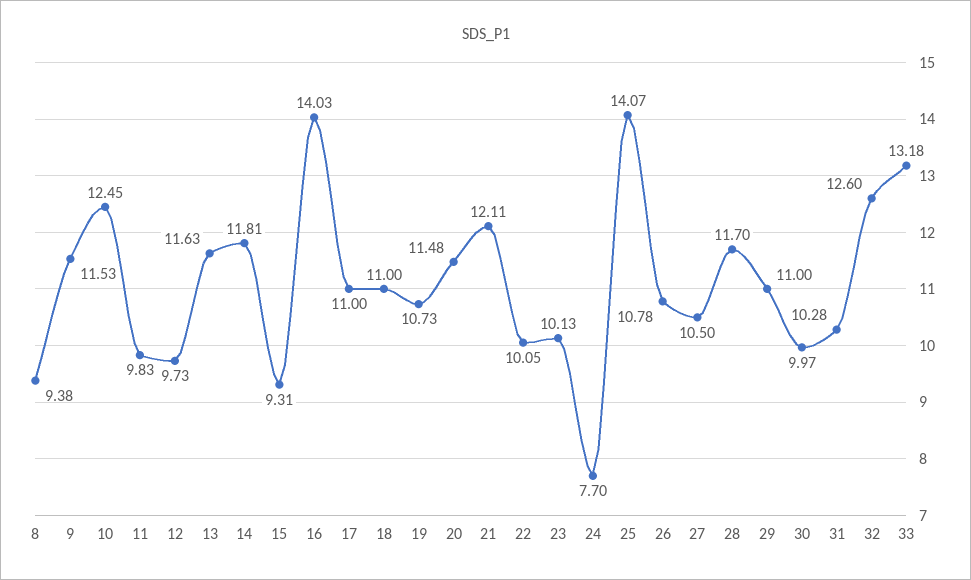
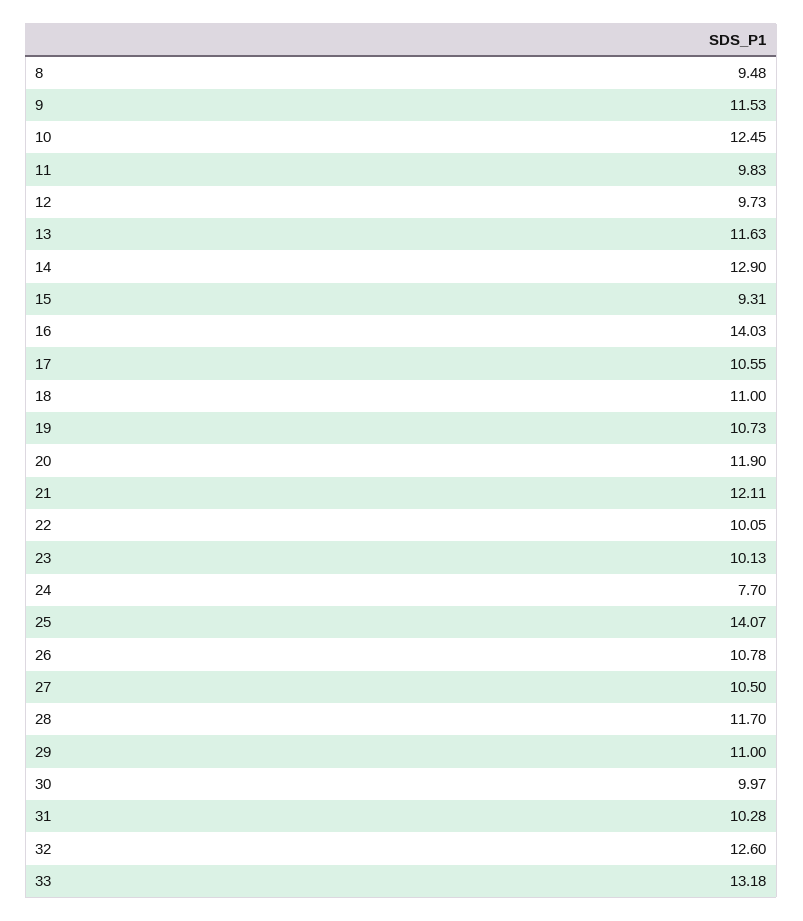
  {
-   "8": 9.38,
+   "8": 9.48,
    "9": 11.53,
    "10": 12.45,
    "11": 9.83,
    "12": 9.73,
    "13": 11.63,
-   "14": 11.81,
+   "14": 12.9,
    "15": 9.31,
    "16": 14.03,
-   "17": 11,
+   "17": 10.55,
    "18": 11,
    "19": 10.73,
-   "20": 11.48,
+   "20": 11.9,
    "21": 12.11,
    "22": 10.05,
    "23": 10.13,
    "24": 7.7,
    "25": 14.07,
    "26": 10.78,
    "27": 10.5,
    "28": 11.7,
    "29": 11,
    "30": 9.97,
    "31": 10.28,
    "32": 12.6,
    "33": 13.18
  }

